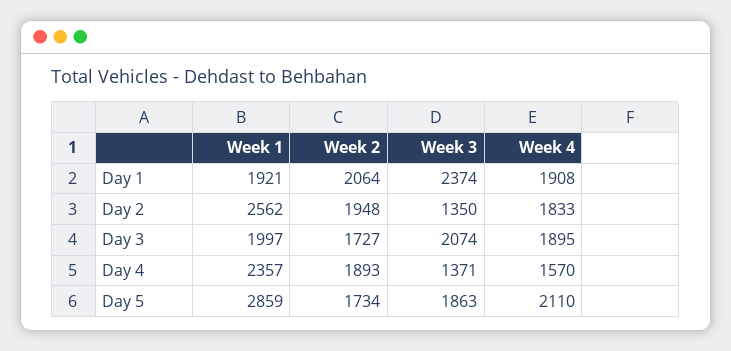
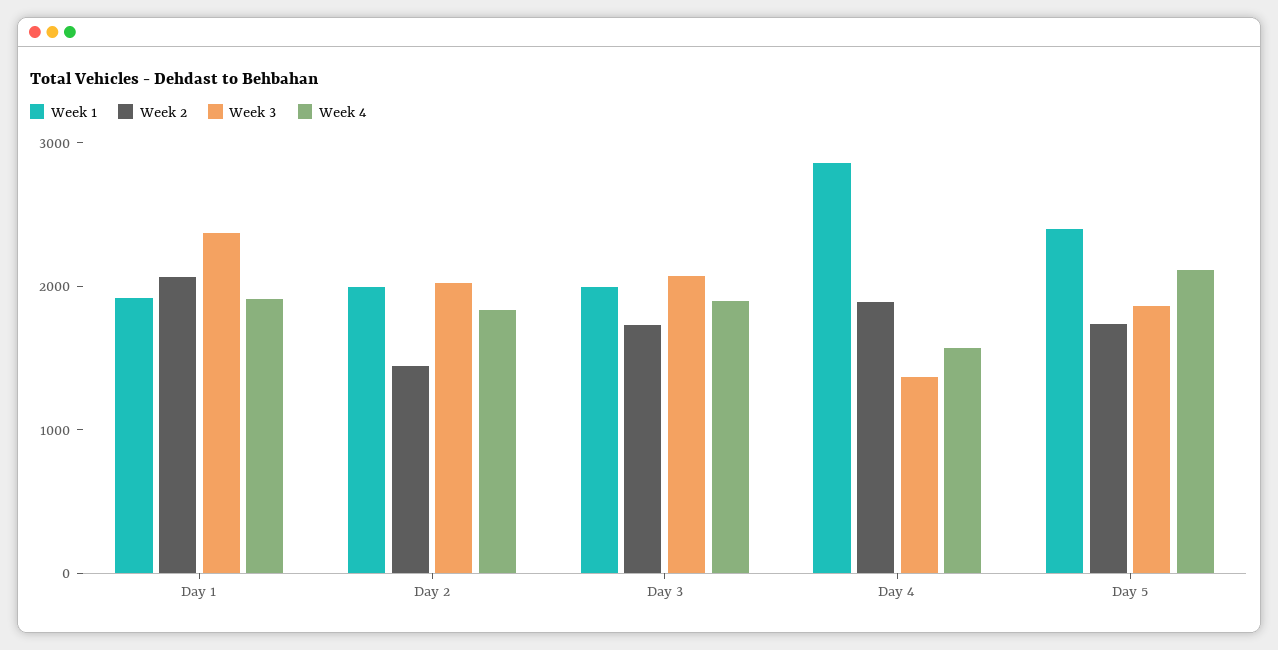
  {
    "Week 1": {
      "Day 1": 1921,
-     "Day 2": 2562,
+     "Day 2": 2000,
      "Day 3": 1997,
-     "Day 4": 2357,
+     "Day 4": 2800,
-     "Day 5": 2859
+     "Day 5": 2400
    },
    "Week 2": {
      "Day 1": 2064,
-     "Day 2": 1948,
+     "Day 2": 1400,
      "Day 3": 1727,
      "Day 4": 1893,
      "Day 5": 1734
    },
    "Week 3": {
      "Day 1": 2374,
-     "Day 2": 1350,
+     "Day 2": 2000,
      "Day 3": 2074,
      "Day 4": 1371,
      "Day 5": 1863
    },
    "Week 4": {
      "Day 1": 1908,
      "Day 2": 1833,
      "Day 3": 1895,
      "Day 4": 1570,
      "Day 5": 2110
    }
  }

